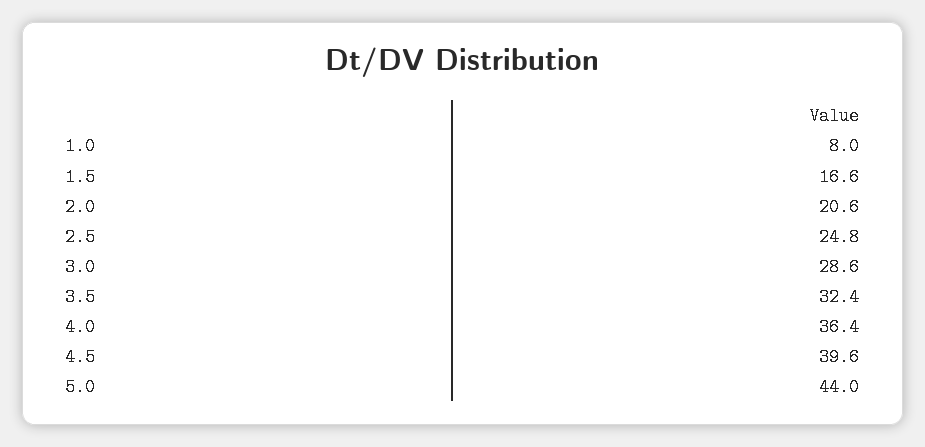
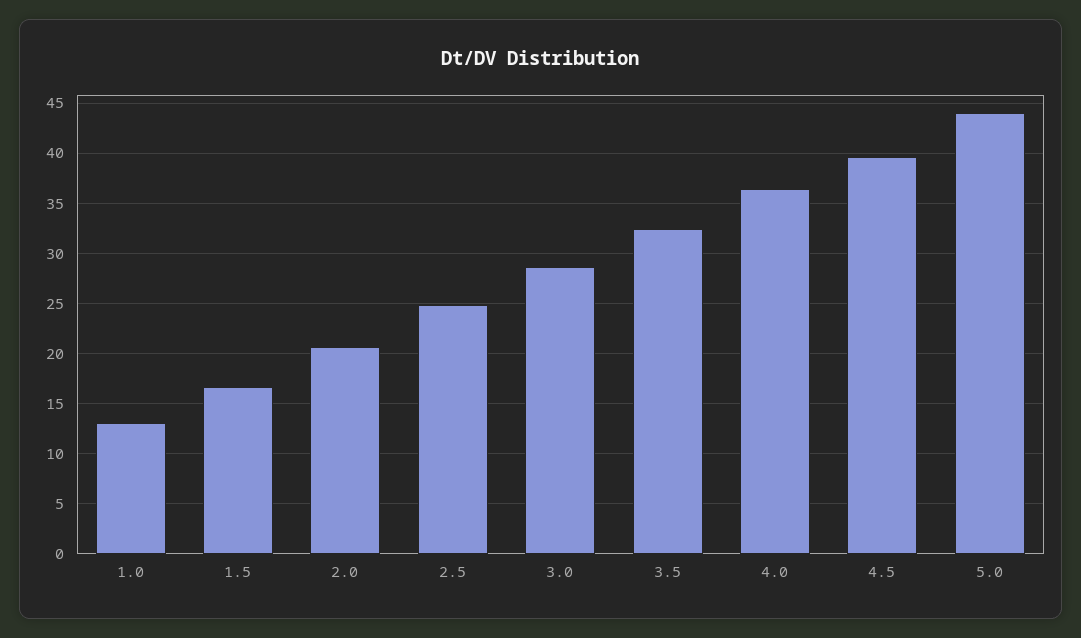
  {
-   "1.0": 8,
+   "1.0": 13,
    "1.5": 16.6,
    "2.0": 20.6,
    "2.5": 24.8,
    "3.0": 28.6,
    "3.5": 32.4,
    "4.0": 36.4,
    "4.5": 39.6,
    "5.0": 44
  }

